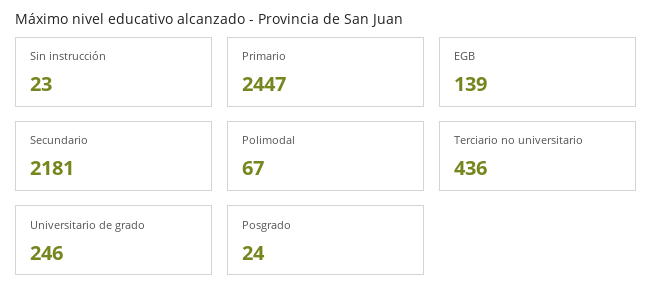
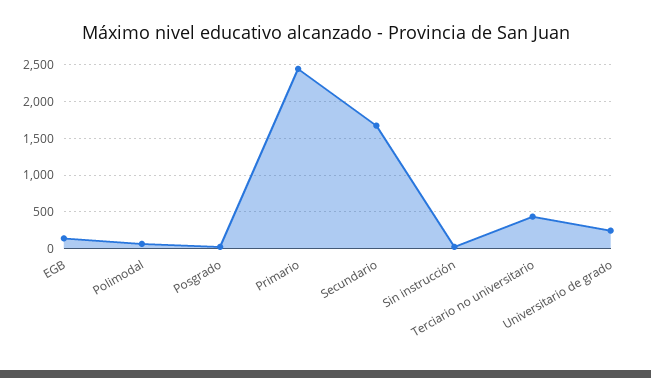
  {
    "Sin instrucción": 23,
    "Primario": 2447,
    "EGB": 139,
-   "Secundario": 2181,
+   "Secundario": 1700,
    "Polimodal": 67,
    "Terciario no universitario": 436,
    "Universitario de grado": 246,
    "Posgrado": 24
  }

